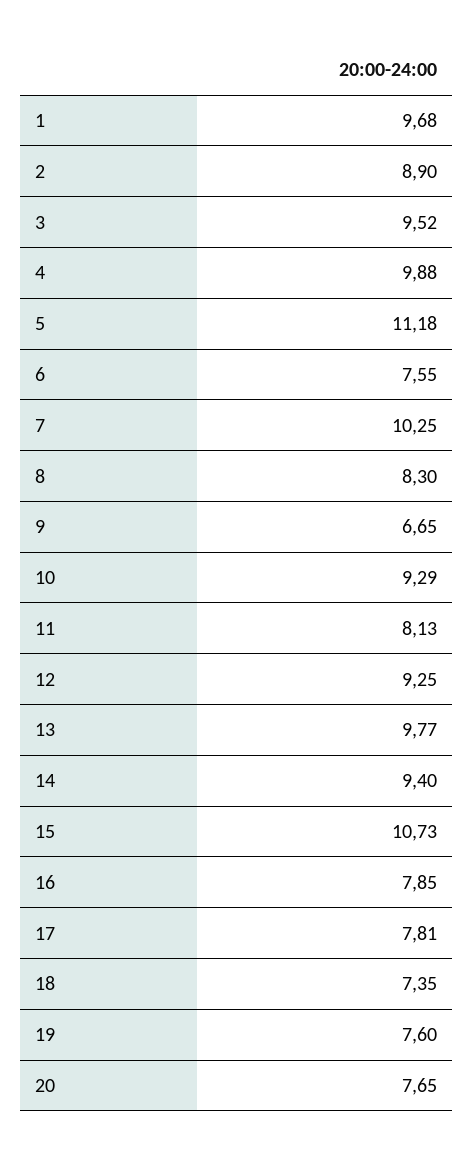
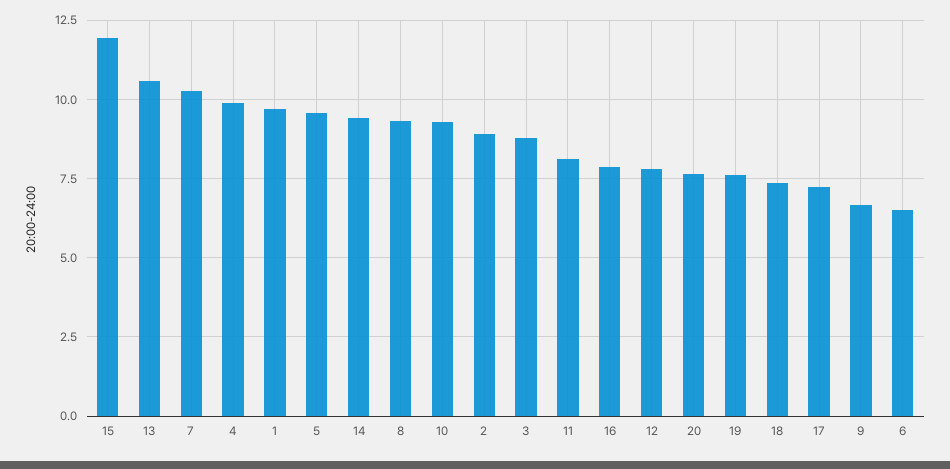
  {
    "1": 9.68,
    "2": 8.9,
-   "3": 9.52,
+   "3": 8.75,
    "4": 9.88,
-   "5": 11.18,
+   "5": 9.5,
-   "6": 7.55,
+   "6": 6.5,
    "7": 10.25,
-   "8": 8.3,
+   "8": 9.25,
    "9": 6.65,
    "10": 9.29,
    "11": 8.13,
-   "12": 9.25,
+   "12": 7.75,
-   "13": 9.77,
+   "13": 10.5,
    "14": 9.4,
-   "15": 10.73,
+   "15": 12,
    "16": 7.85,
-   "17": 7.81,
+   "17": 7.25,
    "18": 7.35,
    "19": 7.6,
    "20": 7.65
  }

